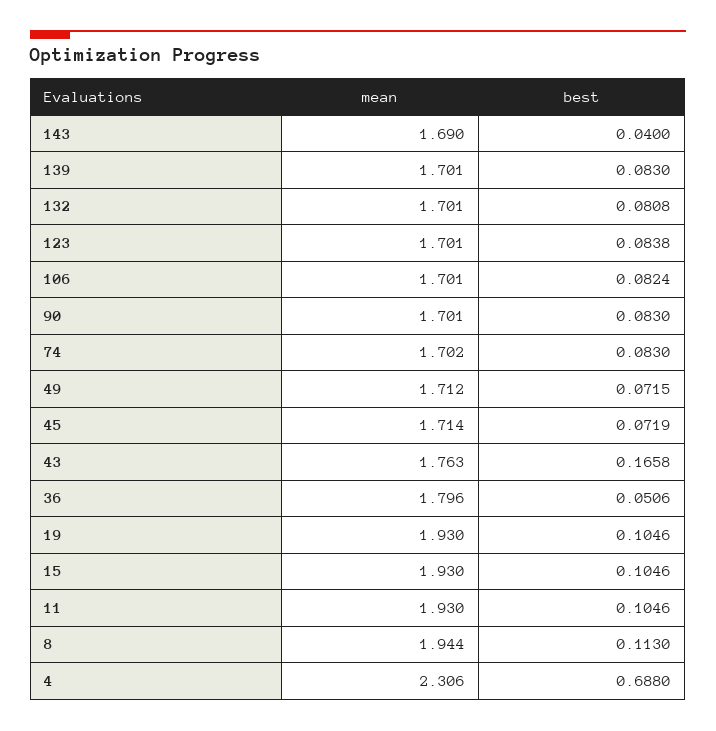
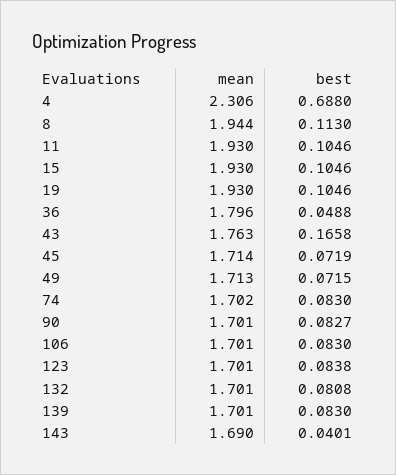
  {
    "mean": {
      "143": 1.69,
      "139": 1.701,
      "132": 1.701,
      "123": 1.701,
      "106": 1.701,
      "90": 1.701,
      "74": 1.702,
-     "49": 1.712,
+     "49": 1.713,
      "45": 1.714,
      "43": 1.763,
      "36": 1.796,
      "19": 1.93,
      "15": 1.93,
      "11": 1.93,
      "8": 1.944,
      "4": 2.306
    },
    "best": {
-     "143": 0.04,
+     "143": 0.0401,
      "139": 0.083,
      "132": 0.0808,
      "123": 0.0838,
-     "106": 0.0824,
+     "106": 0.083,
-     "90": 0.083,
+     "90": 0.0827,
      "74": 0.083,
      "49": 0.0715,
      "45": 0.0719,
      "43": 0.1658,
-     "36": 0.0506,
+     "36": 0.0488,
      "19": 0.1046,
      "15": 0.1046,
      "11": 0.1046,
      "8": 0.113,
      "4": 0.688
    }
  }

